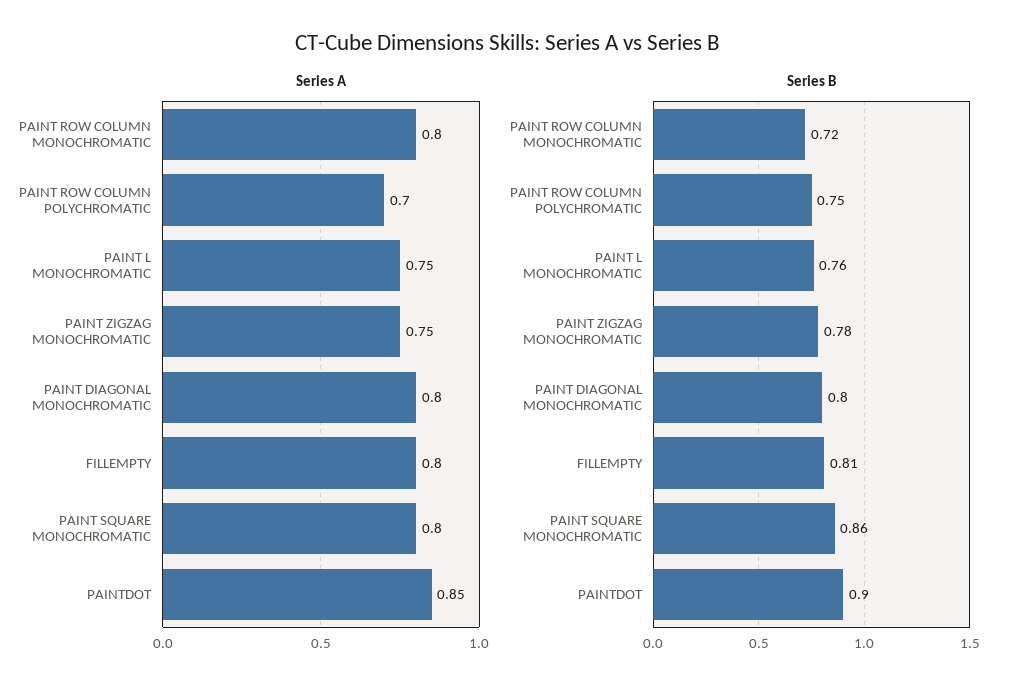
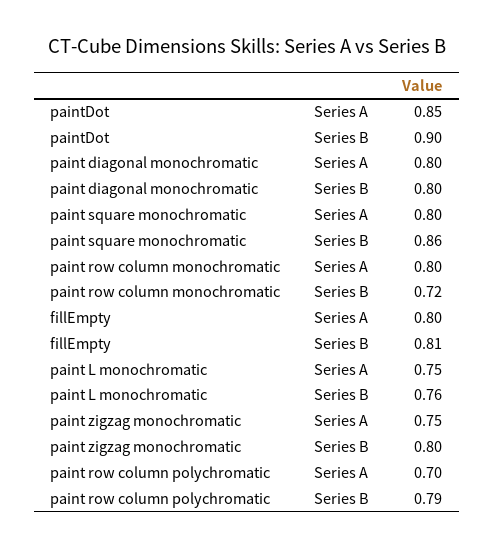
  {
    "Series A": {
      "PAINT ROW COLUMN MONOCHROMATIC": 0.8,
      "PAINT ROW COLUMN POLYCHROMATIC": 0.7,
      "PAINT L MONOCHROMATIC": 0.75,
      "PAINT ZIGZAG MONOCHROMATIC": 0.75,
      "PAINT DIAGONAL MONOCHROMATIC": 0.8,
      "FILLEMPTY": 0.8,
      "PAINT SQUARE MONOCHROMATIC": 0.8,
      "PAINTDOT": 0.85
    },
    "Series B": {
      "PAINT ROW COLUMN MONOCHROMATIC": 0.72,
-     "PAINT ROW COLUMN POLYCHROMATIC": 0.75,
+     "PAINT ROW COLUMN POLYCHROMATIC": 0.79,
      "PAINT L MONOCHROMATIC": 0.76,
-     "PAINT ZIGZAG MONOCHROMATIC": 0.78,
+     "PAINT ZIGZAG MONOCHROMATIC": 0.8,
      "PAINT DIAGONAL MONOCHROMATIC": 0.8,
      "FILLEMPTY": 0.81,
      "PAINT SQUARE MONOCHROMATIC": 0.86,
      "PAINTDOT": 0.9
    }
  }

